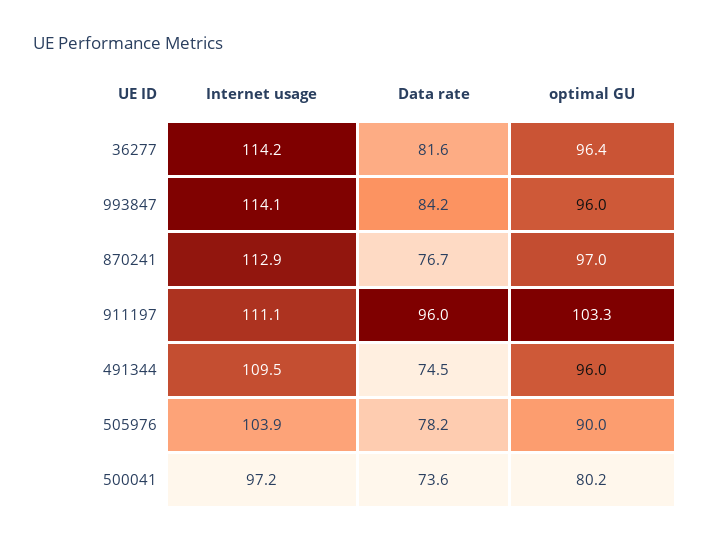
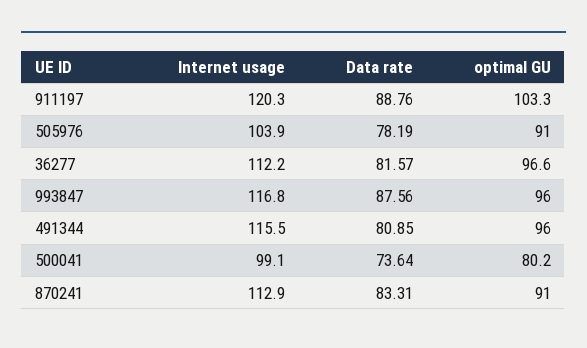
  {
    "Internet usage": {
-     "36277": 114.2,
+     "36277": 112.2,
-     "993847": 114.1,
+     "993847": 116.8,
      "870241": 112.9,
-     "911197": 111.1,
+     "911197": 120.3,
-     "491344": 109.5,
+     "491344": 115.5,
      "505976": 103.9,
-     "500041": 97.2
+     "500041": 99.1
    },
    "Data rate": {
      "36277": 81.57,
-     "993847": 84.2,
+     "993847": 87.56,
-     "870241": 76.7,
+     "870241": 83.31,
-     "911197": 96,
+     "911197": 88.76,
-     "491344": 74.5,
+     "491344": 80.85,
      "505976": 78.19,
      "500041": 73.64
    },
    "optimal GU": {
-     "36277": 96.4,
+     "36277": 96.6,
      "993847": 96,
-     "870241": 97,
+     "870241": 91,
      "911197": 103.3,
      "491344": 96,
-     "505976": 90,
+     "505976": 91,
      "500041": 80.2
    }
  }

